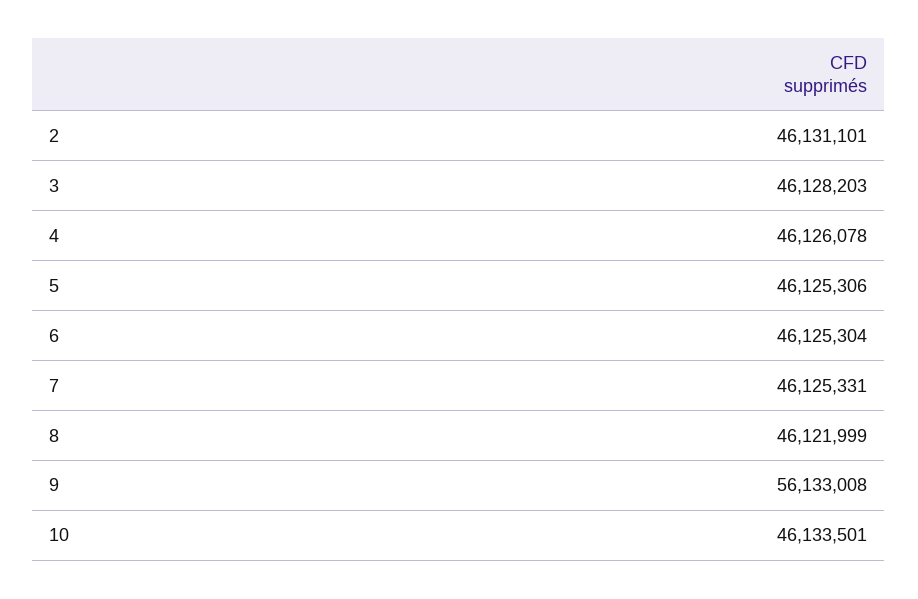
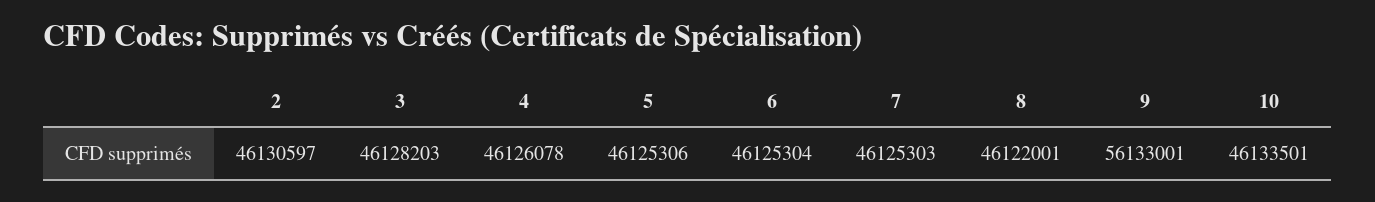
  {
-   "2": 46131101,
+   "2": 46130597,
    "3": 46128203,
    "4": 46126078,
    "5": 46125306,
    "6": 46125304,
-   "7": 46125331,
+   "7": 46125303,
-   "8": 46121999,
+   "8": 46122001,
-   "9": 56133008,
+   "9": 56133001,
    "10": 46133501
  }

